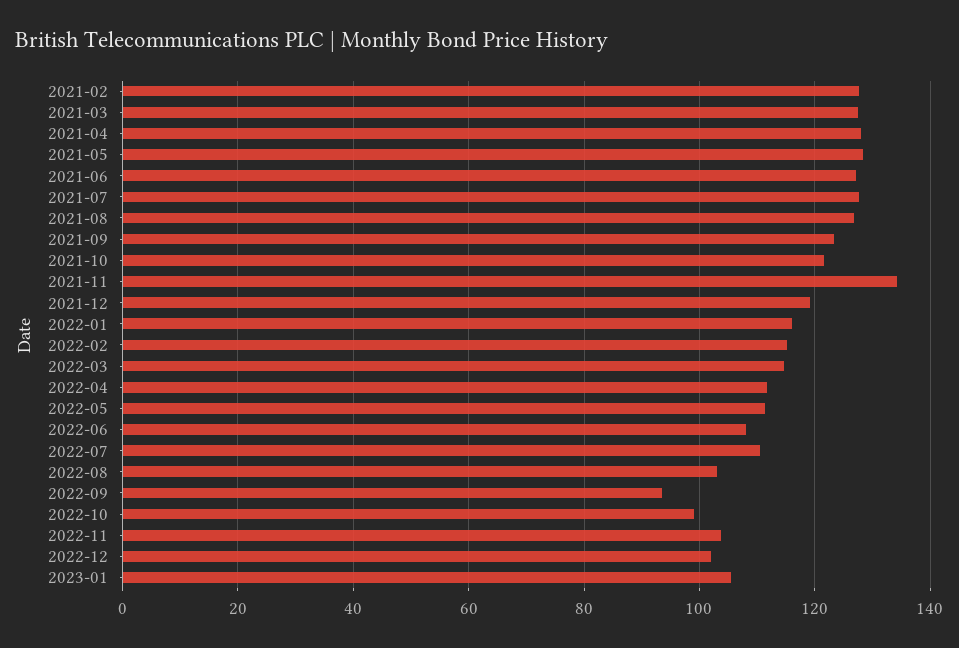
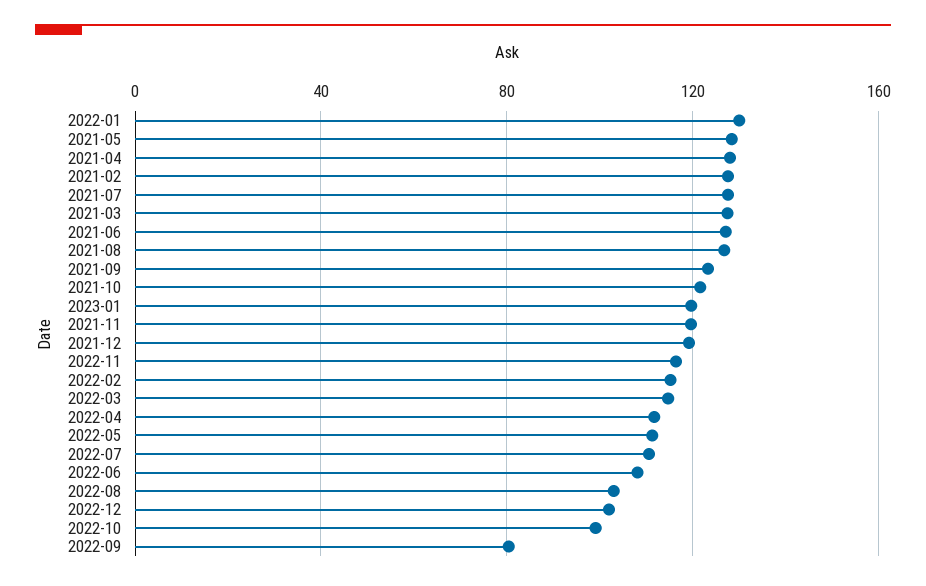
  {
    "2021-02": 128,
    "2021-03": 128,
    "2021-04": 128,
    "2021-05": 128,
    "2021-06": 128,
    "2021-07": 128,
    "2021-08": 126,
    "2021-09": 124,
    "2021-10": 122,
-   "2021-11": 134,
+   "2021-11": 120,
    "2021-12": 120,
-   "2022-01": 116,
+   "2022-01": 130,
    "2022-02": 116,
    "2022-03": 114,
    "2022-04": 112,
    "2022-05": 112,
    "2022-06": 108,
    "2022-07": 110,
    "2022-08": 104,
-   "2022-09": 94,
+   "2022-09": 80,
    "2022-10": 100,
-   "2022-11": 104,
+   "2022-11": 115,
    "2022-12": 102,
-   "2023-01": 106
+   "2023-01": 120
  }

